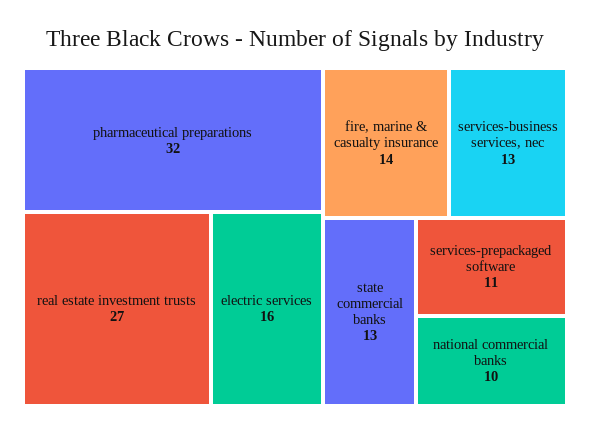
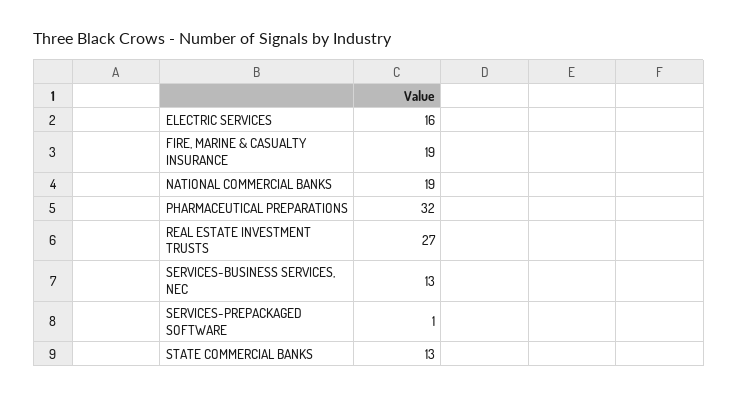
  {
    "pharmaceutical preparations": 32,
    "real estate investment trusts": 27,
    "electric services": 16,
-   "fire, marine & casualty insurance": 14,
+   "fire, marine & casualty insurance": 19,
    "services-business services, nec": 13,
    "state commercial banks": 13,
-   "services-prepackaged software": 11,
+   "services-prepackaged software": 1,
-   "national commercial banks": 10
+   "national commercial banks": 19
  }

